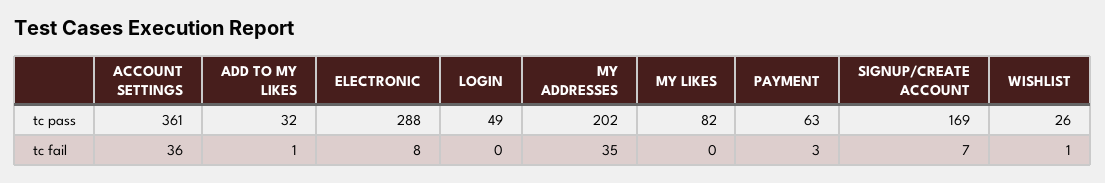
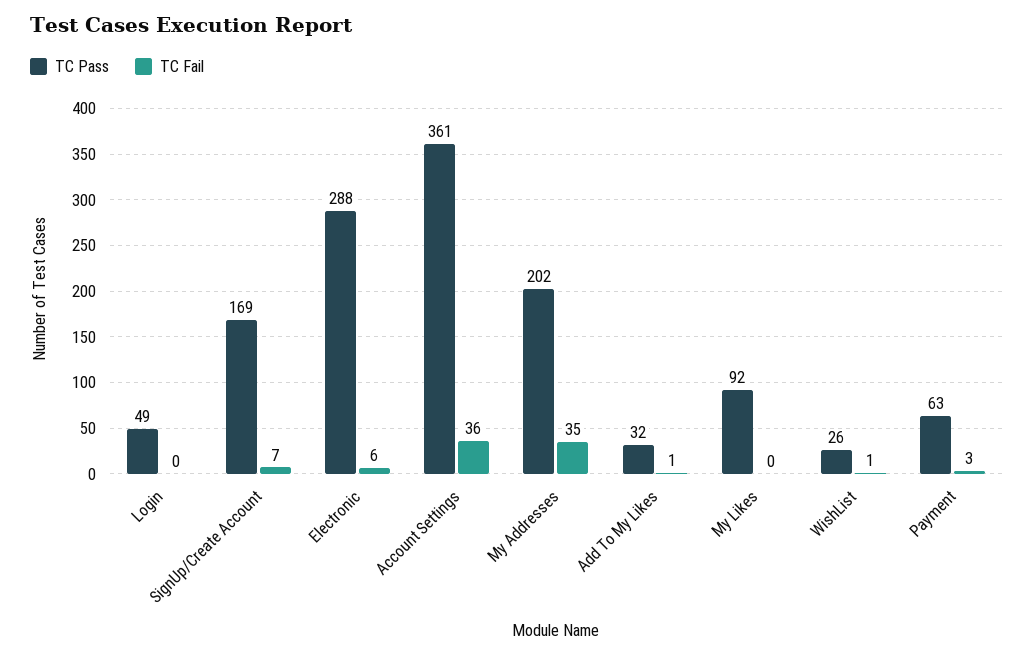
  {
    "tc pass": {
      "ACCOUNT SETTINGS": 361,
      "ADD TO MY LIKES": 32,
      "ELECTRONIC": 288,
      "LOGIN": 49,
      "MY ADDRESSES": 202,
-     "MY LIKES": 82,
+     "MY LIKES": 92,
      "PAYMENT": 63,
      "SIGNUP/CREATE ACCOUNT": 169,
      "WISHLIST": 26
    },
    "tc fail": {
      "ACCOUNT SETTINGS": 36,
      "ADD TO MY LIKES": 1,
-     "ELECTRONIC": 8,
+     "ELECTRONIC": 6,
      "LOGIN": 0,
      "MY ADDRESSES": 35,
      "MY LIKES": 0,
      "PAYMENT": 3,
      "SIGNUP/CREATE ACCOUNT": 7,
      "WISHLIST": 1
    }
  }

